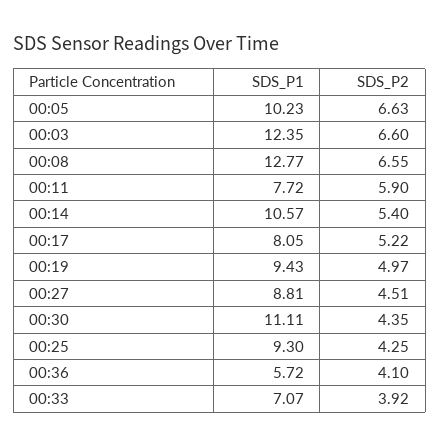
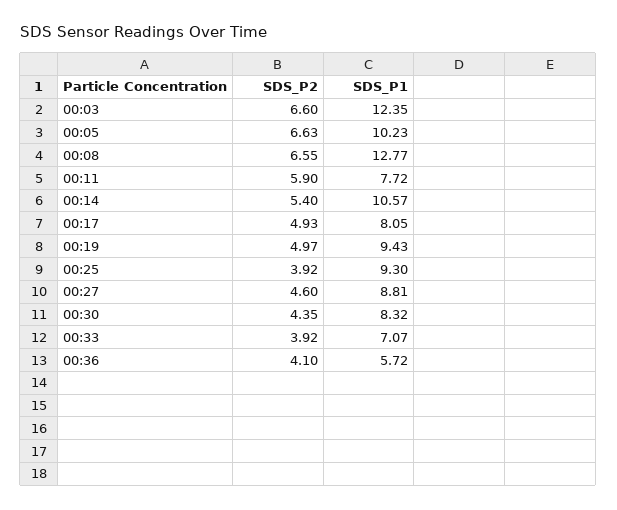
  {
    "SDS_P1": {
      "00:05": 10.23,
      "00:03": 12.35,
      "00:08": 12.77,
      "00:11": 7.72,
      "00:14": 10.57,
      "00:17": 8.05,
      "00:19": 9.43,
      "00:27": 8.81,
-     "00:30": 11.11,
+     "00:30": 8.32,
      "00:25": 9.3,
      "00:36": 5.72,
      "00:33": 7.07
    },
    "SDS_P2": {
      "00:05": 6.63,
      "00:03": 6.6,
      "00:08": 6.55,
      "00:11": 5.9,
      "00:14": 5.4,
-     "00:17": 5.22,
+     "00:17": 4.93,
      "00:19": 4.97,
-     "00:27": 4.51,
+     "00:27": 4.6,
      "00:30": 4.35,
-     "00:25": 4.25,
+     "00:25": 3.92,
      "00:36": 4.1,
      "00:33": 3.92
    }
  }

